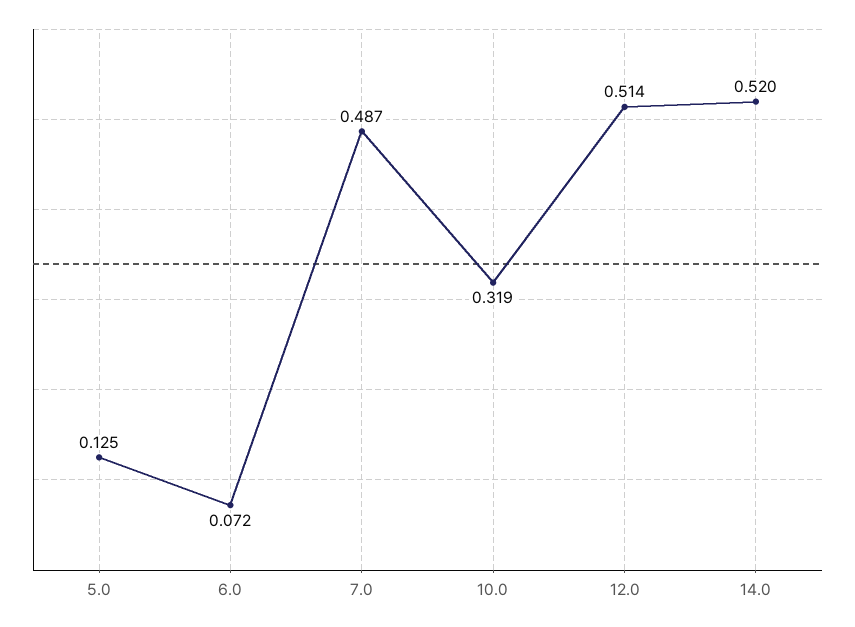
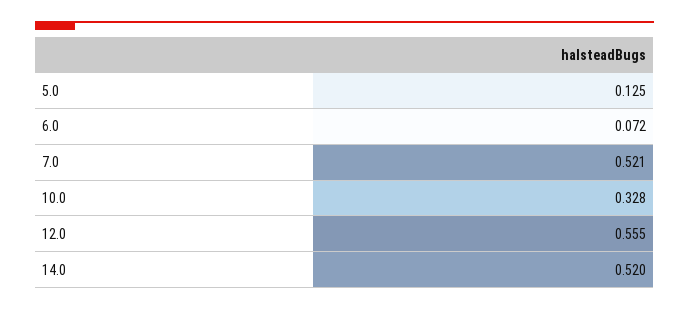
  {
    "5.0": 0.125,
    "6.0": 0.072,
-   "7.0": 0.487,
+   "7.0": 0.521,
-   "10.0": 0.319,
+   "10.0": 0.328,
-   "12.0": 0.514,
+   "12.0": 0.555,
    "14.0": 0.52
  }

